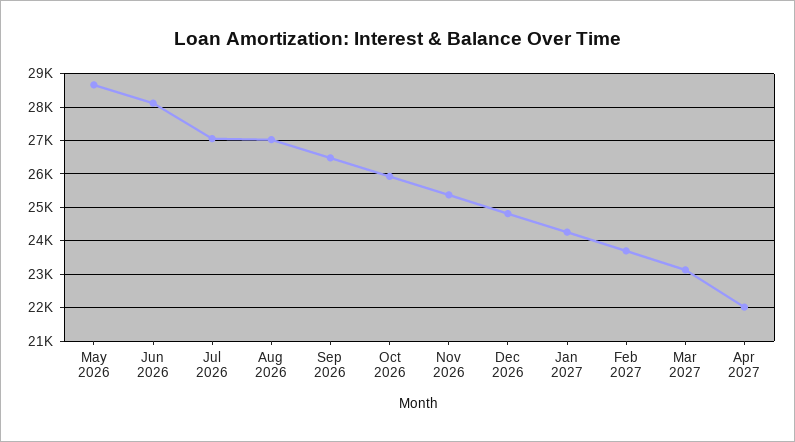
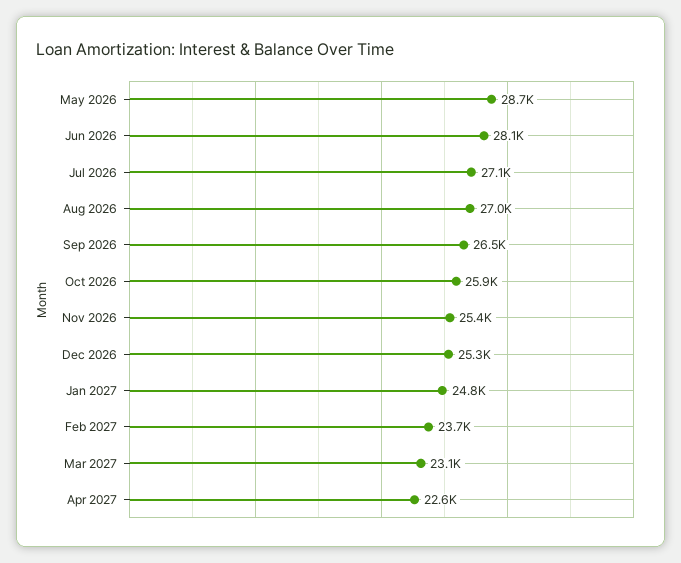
  {
    "May 2026": 28700,
    "Jun 2026": 28100,
    "Jul 2026": 27100,
    "Aug 2026": 27000,
    "Sep 2026": 26500,
    "Oct 2026": 25900,
    "Nov 2026": 25400,
-   "Dec 2026": 24800,
+   "Dec 2026": 25300,
-   "Jan 2027": 24200,
+   "Jan 2027": 24800,
    "Feb 2027": 23700,
    "Mar 2027": 23100,
-   "Apr 2027": 22000
+   "Apr 2027": 22600
  }

